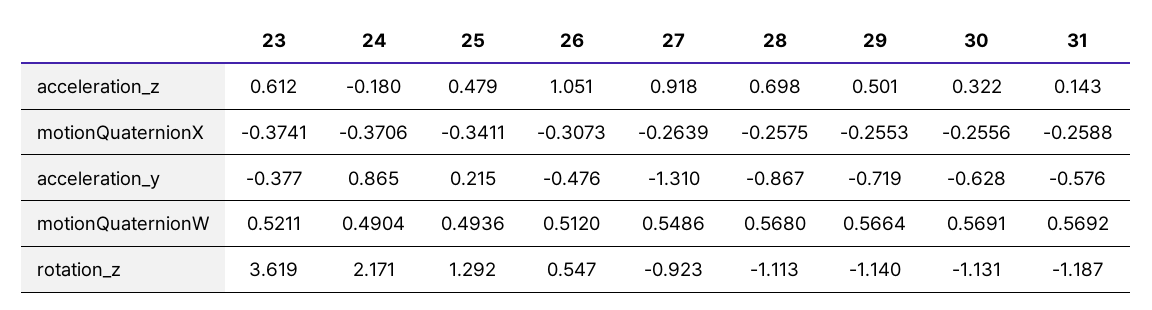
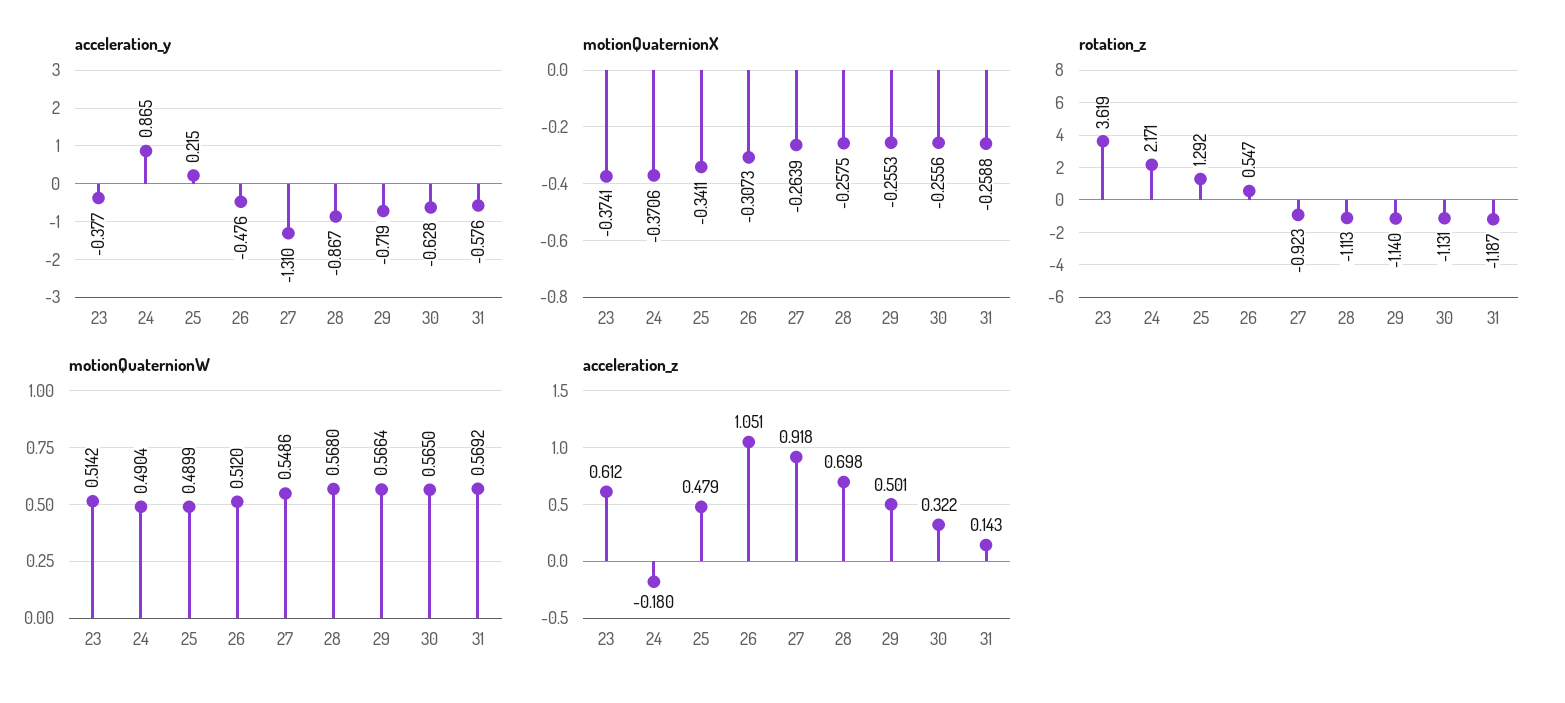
  {
    "acceleration_z": {
      "23": 0.612,
      "24": -0.18,
      "25": 0.479,
      "26": 1.051,
      "27": 0.918,
      "28": 0.698,
      "29": 0.501,
      "30": 0.322,
      "31": 0.143
    },
    "motionQuaternionX": {
      "23": -0.3741,
      "24": -0.3706,
      "25": -0.3411,
      "26": -0.3073,
      "27": -0.2639,
      "28": -0.2575,
      "29": -0.2553,
      "30": -0.2556,
      "31": -0.2588
    },
    "acceleration_y": {
      "23": -0.377,
      "24": 0.865,
      "25": 0.215,
      "26": -0.476,
      "27": -1.31,
      "28": -0.867,
      "29": -0.719,
      "30": -0.628,
      "31": -0.576
    },
    "motionQuaternionW": {
-     "23": 0.5211,
+     "23": 0.5142,
      "24": 0.4904,
-     "25": 0.4936,
+     "25": 0.4899,
      "26": 0.512,
      "27": 0.5486,
      "28": 0.568,
      "29": 0.5664,
-     "30": 0.5691,
+     "30": 0.565,
      "31": 0.5692
    },
    "rotation_z": {
      "23": 3.619,
      "24": 2.171,
      "25": 1.292,
      "26": 0.547,
      "27": -0.923,
      "28": -1.113,
      "29": -1.14,
      "30": -1.131,
      "31": -1.187
    }
  }

